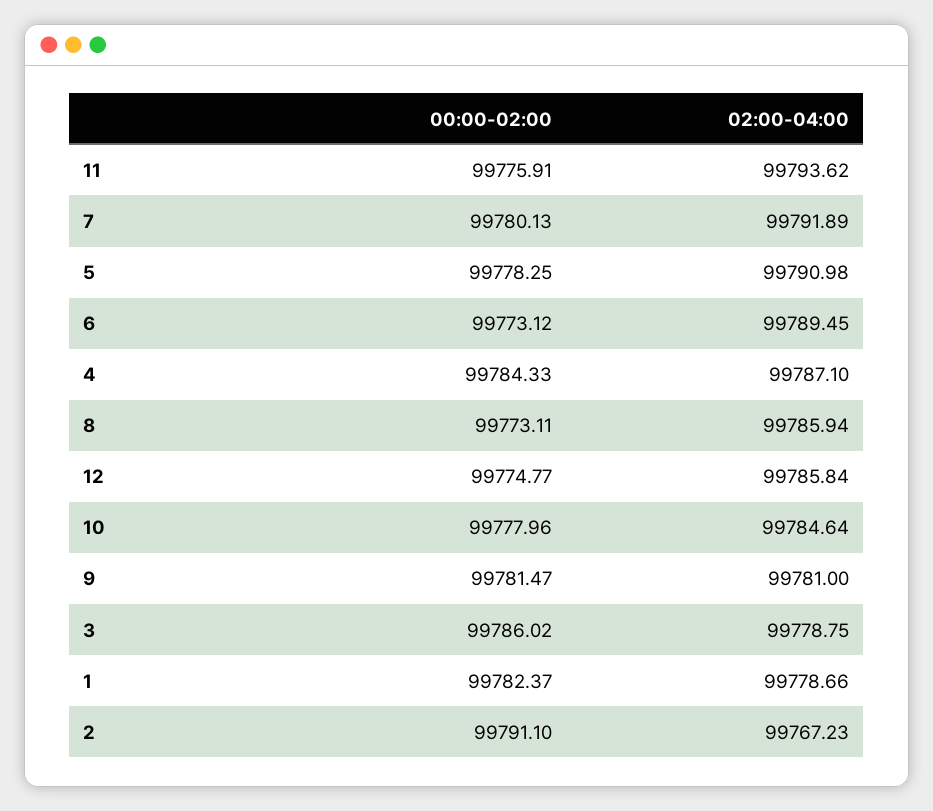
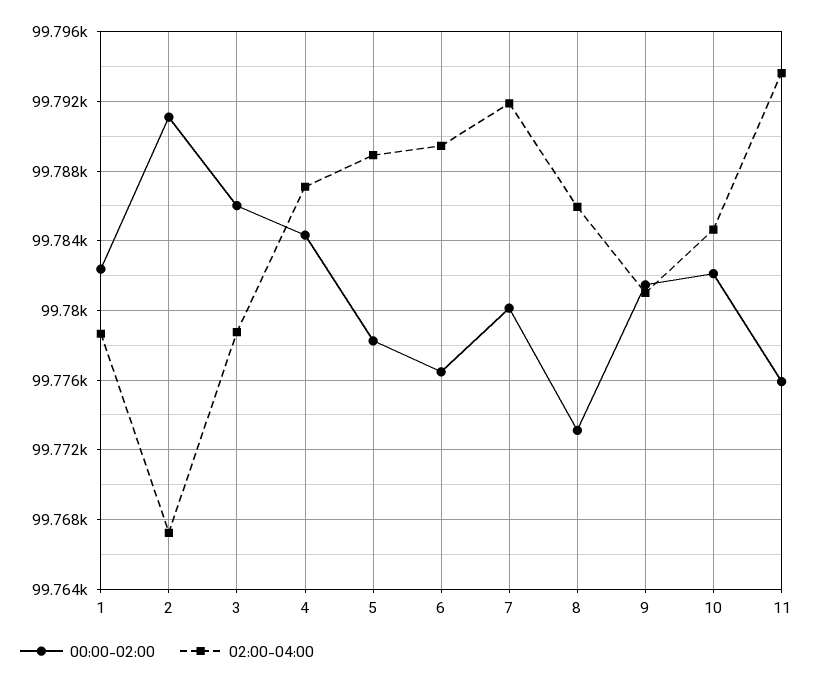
  {
    "00:00-02:00": {
      "11": 99775.91,
      "7": 99780.13,
      "5": 99778.25,
-     "6": 99773.12,
+     "6": 99776.5,
      "4": 99784.33,
      "8": 99773.11,
-     "12": 99774.77,
-     "10": 99777.96,
+     "10": 99782,
      "9": 99781.47,
      "3": 99786.02,
      "1": 99782.37,
      "2": 99791.1
    },
    "02:00-04:00": {
      "11": 99793.62,
      "7": 99791.89,
-     "5": 99790.98,
+     "5": 99789,
      "6": 99789.45,
      "4": 99787.1,
      "8": 99785.94,
-     "12": 99785.84,
      "10": 99784.64,
      "9": 99781,
      "3": 99778.75,
      "1": 99778.66,
      "2": 99767.23
    }
  }

